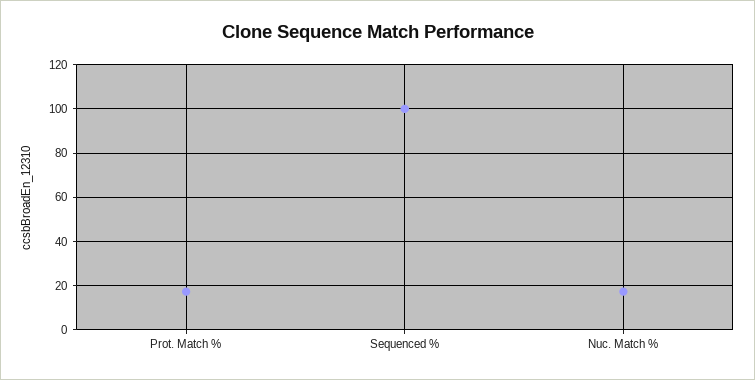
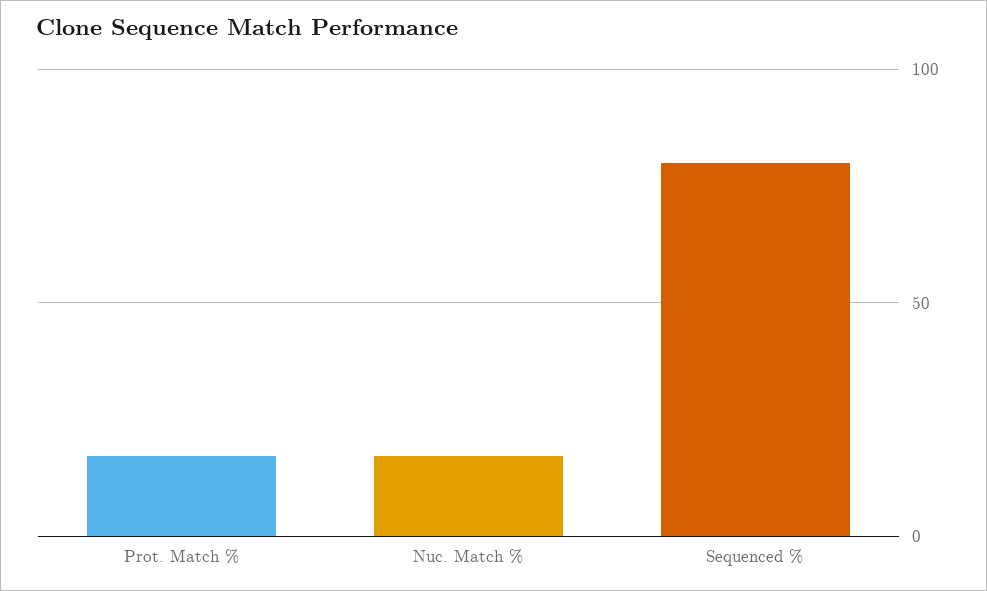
  {
    "Prot. Match %": 15,
-   "Sequenced %": 100,
+   "Sequenced %": 80,
    "Nuc. Match %": 15
  }

